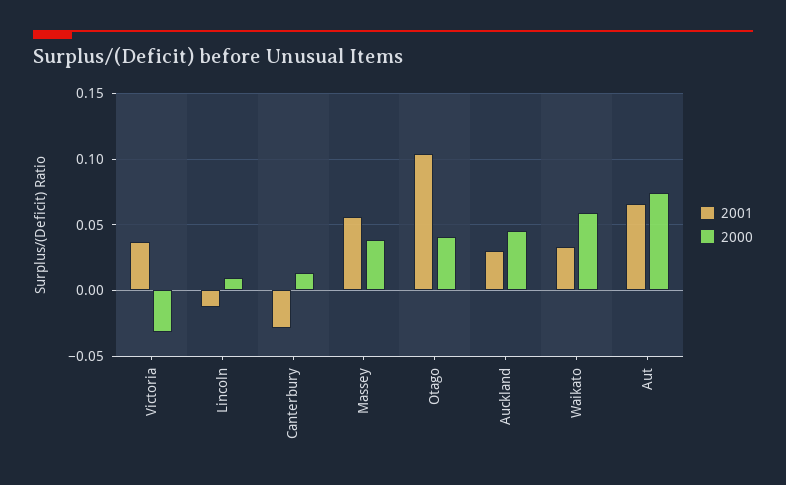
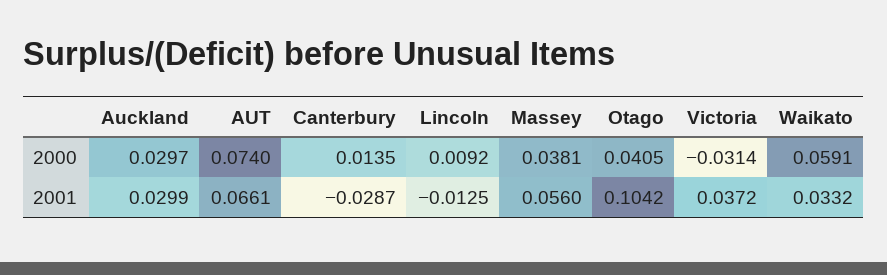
  {
    "2001": {
      "Victoria": 0.0372,
      "Lincoln": -0.0125,
      "Canterbury": -0.0287,
      "Massey": 0.056,
      "Otago": 0.1042,
      "Auckland": 0.0299,
      "Waikato": 0.0332,
      "Aut": 0.0661
    },
    "2000": {
      "Victoria": -0.0314,
      "Lincoln": 0.0092,
      "Canterbury": 0.0135,
      "Massey": 0.0381,
      "Otago": 0.0405,
-     "Auckland": 0.045,
+     "Auckland": 0.0297,
      "Waikato": 0.0591,
      "Aut": 0.074
    }
  }

